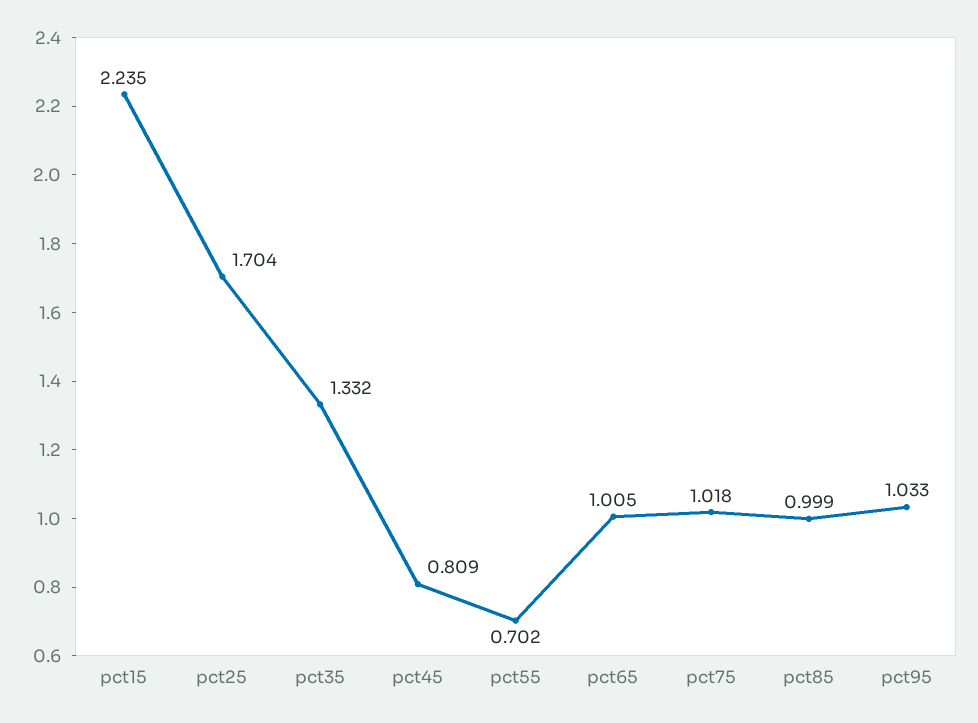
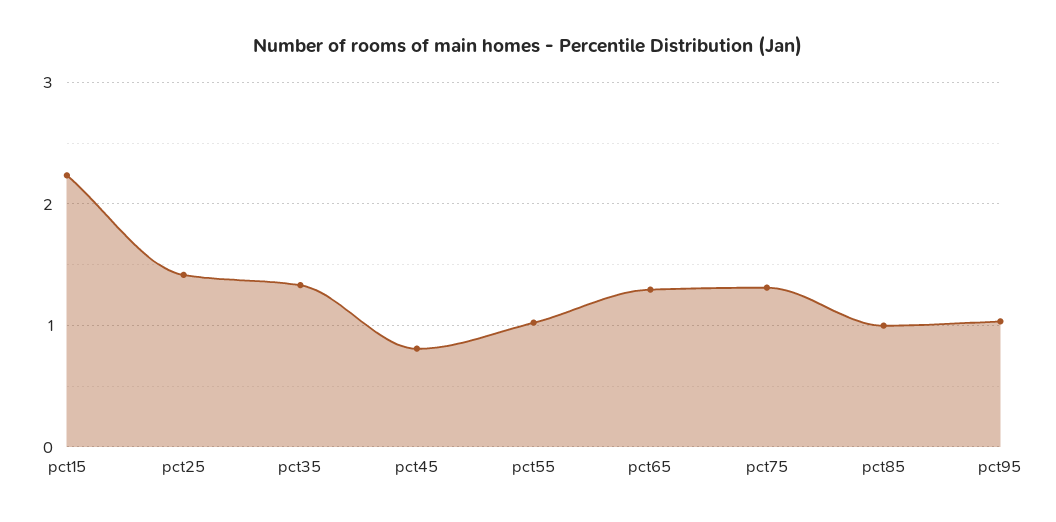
  {
    "pct15": 2.235,
-   "pct25": 1.704,
+   "pct25": 1.4,
    "pct35": 1.332,
    "pct45": 0.809,
-   "pct55": 0.702,
+   "pct55": 1,
-   "pct65": 1.005,
+   "pct65": 1.3,
-   "pct75": 1.018,
+   "pct75": 1.3,
    "pct85": 0.999,
    "pct95": 1.033
  }

